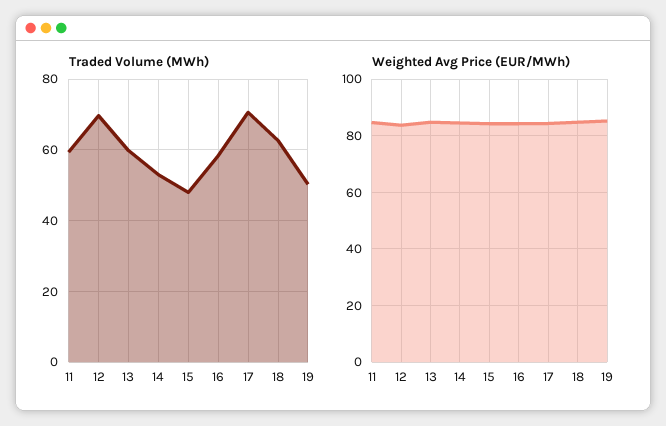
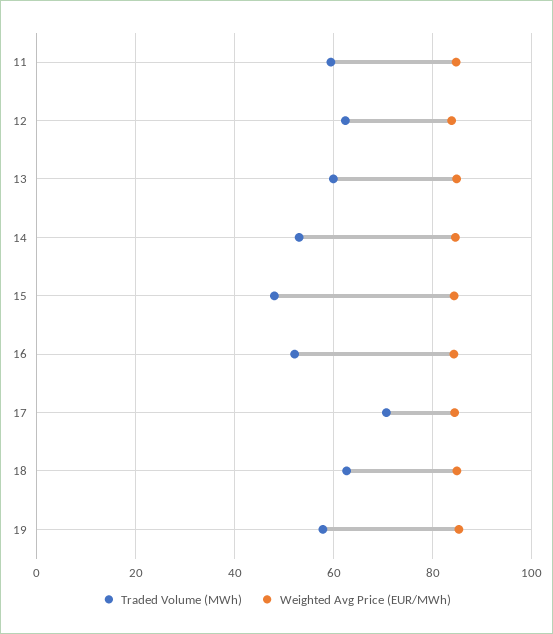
  {
    "Traded Volume (MWh)": {
      "11": 60,
-     "12": 70,
+     "12": 62,
      "13": 60,
      "14": 54,
      "15": 48,
-     "16": 58,
+     "16": 52,
      "17": 70,
      "18": 62,
-     "19": 50
+     "19": 58
    },
    "Weighted Avg Price (EUR/MWh)": {
      "11": 84,
      "12": 84,
      "13": 84,
      "14": 84,
      "15": 84,
      "16": 84,
      "17": 84,
      "18": 84,
      "19": 86
    }
  }

